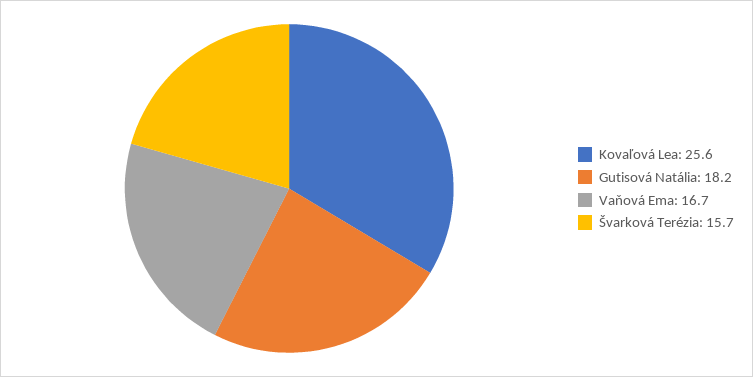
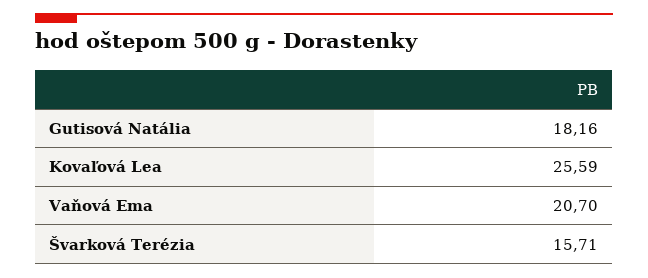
  {
    "Kovaľová Lea": 25.59,
    "Gutisová Natália": 18.16,
-   "Vaňová Ema": 16.7,
+   "Vaňová Ema": 20.7,
    "Švarková Terézia": 15.71
  }

